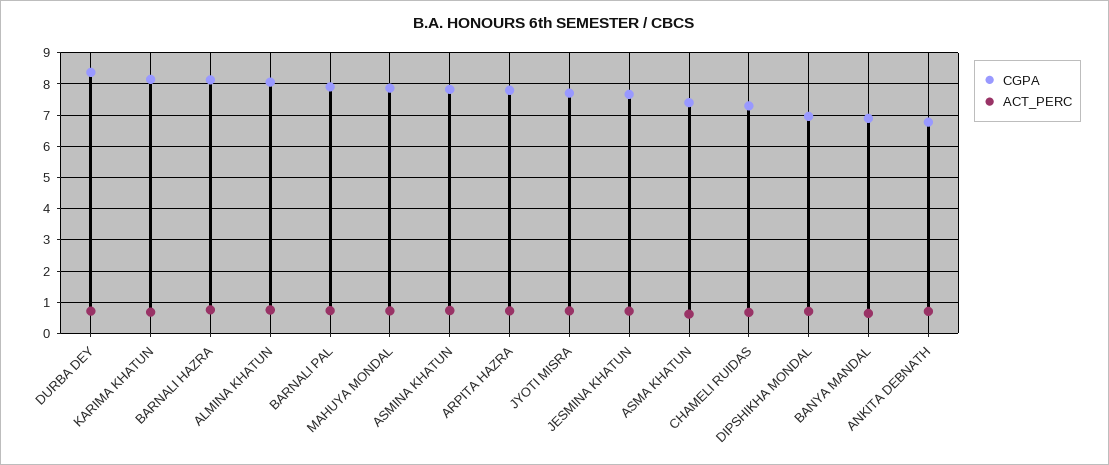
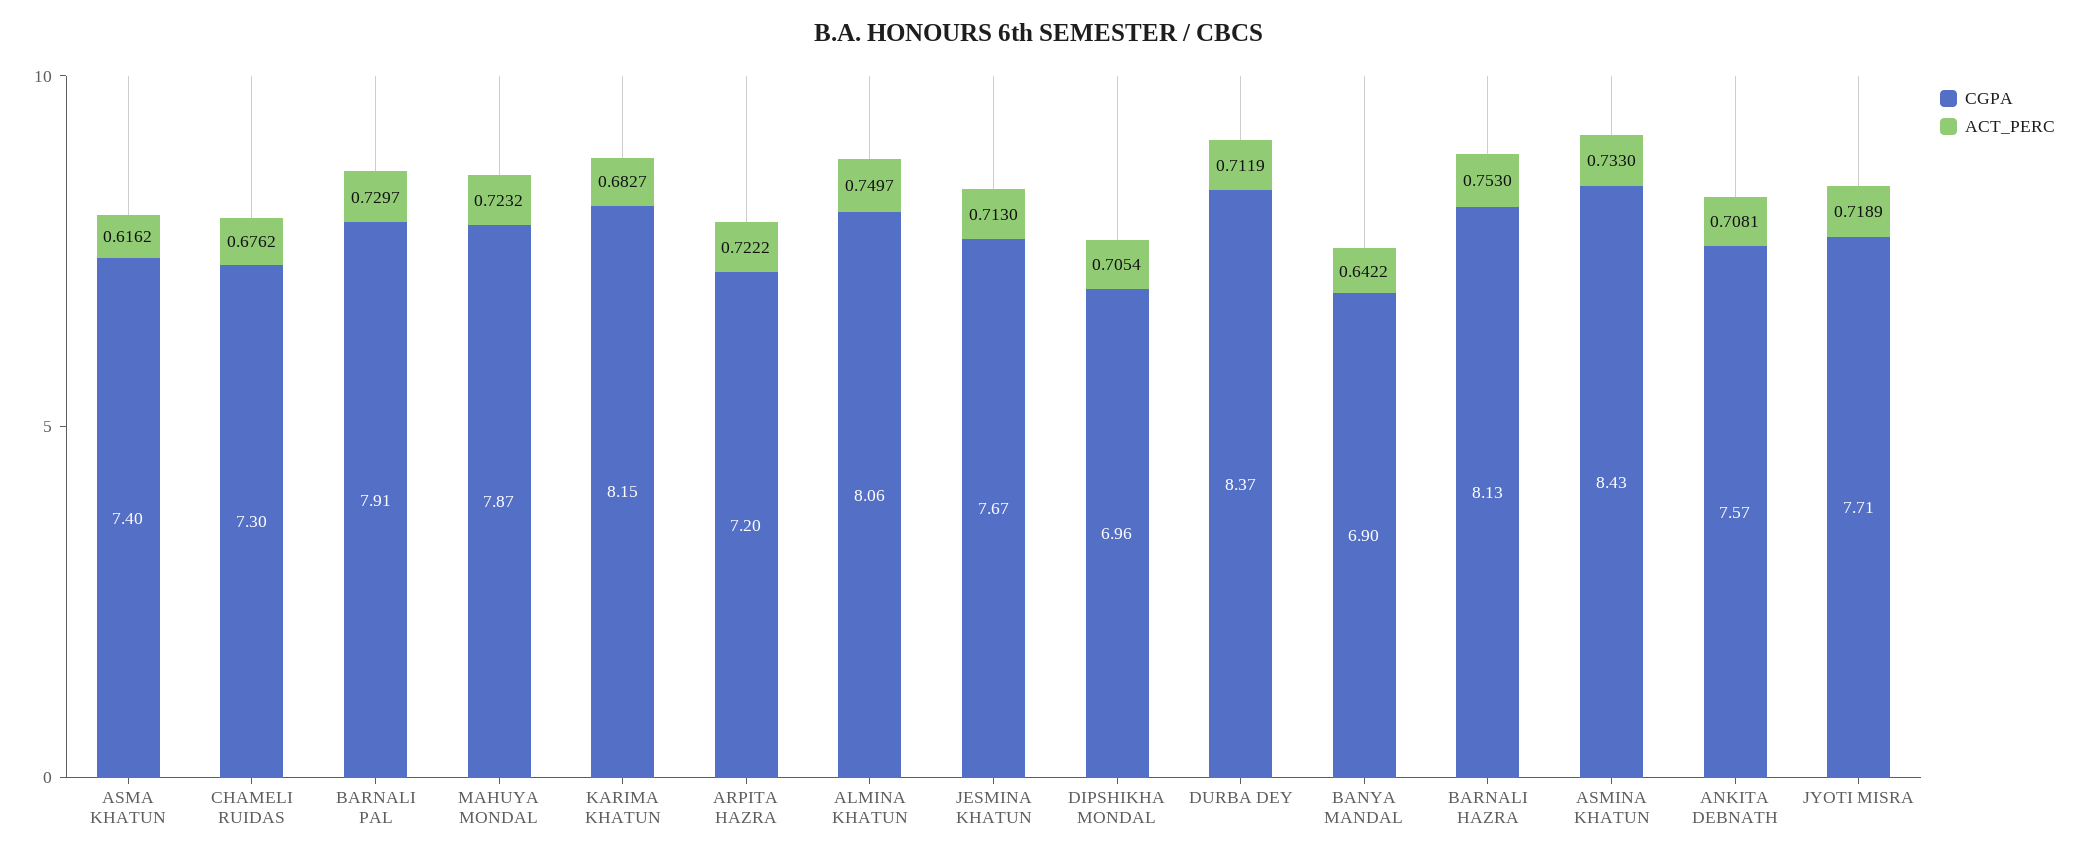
  {
    "CGPA": {
      "DURBA DEY": 8.37,
      "KARIMA KHATUN": 8.15,
      "BARNALI HAZRA": 8.13,
      "ALMINA KHATUN": 8.06,
      "BARNALI PAL": 7.91,
      "MAHUYA MONDAL": 7.87,
-     "ASMINA KHATUN": 7.8,
+     "ASMINA KHATUN": 8.43,
-     "ARPITA HAZRA": 7.8,
+     "ARPITA HAZRA": 7.2,
      "JYOTI MISRA": 7.71,
      "JESMINA KHATUN": 7.67,
      "ASMA KHATUN": 7.4,
      "CHAMELI RUIDAS": 7.3,
      "DIPSHIKHA MONDAL": 6.96,
      "BANYA MANDAL": 6.9,
-     "ANKITA DEBNATH": 6.8
+     "ANKITA DEBNATH": 7.57
    },
    "ACT_PERC": {
      "DURBA DEY": 0.7119,
      "KARIMA KHATUN": 0.6827,
      "BARNALI HAZRA": 0.753,
      "ALMINA KHATUN": 0.7497,
      "BARNALI PAL": 0.7297,
      "MAHUYA MONDAL": 0.7232,
      "ASMINA KHATUN": 0.733,
      "ARPITA HAZRA": 0.7222,
      "JYOTI MISRA": 0.7189,
      "JESMINA KHATUN": 0.713,
      "ASMA KHATUN": 0.6162,
      "CHAMELI RUIDAS": 0.6762,
      "DIPSHIKHA MONDAL": 0.7054,
      "BANYA MANDAL": 0.6422,
      "ANKITA DEBNATH": 0.7081
    }
  }

